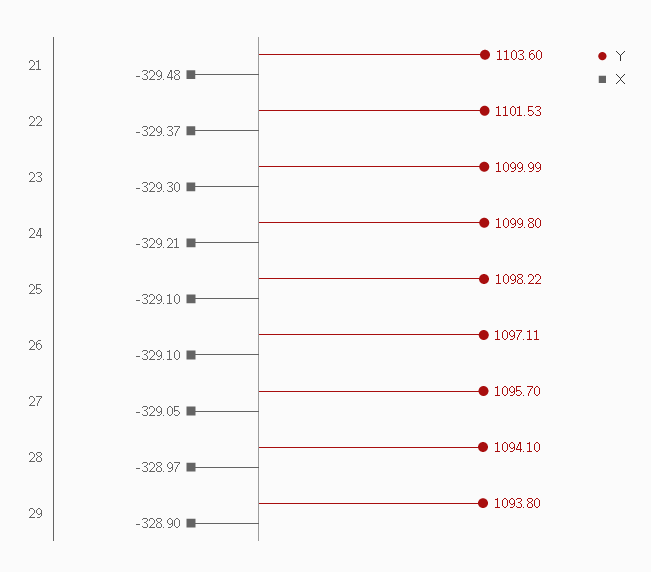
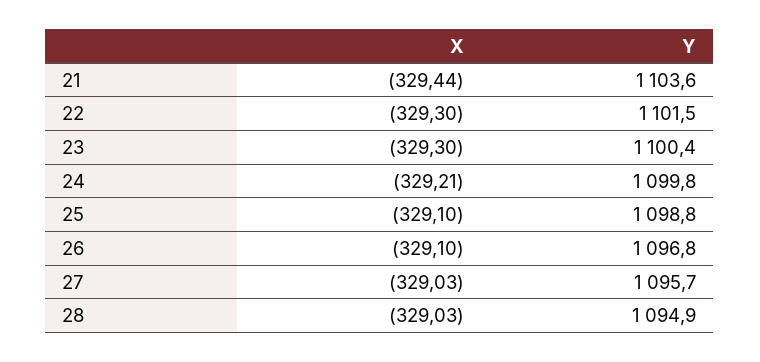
  {
    "Y": {
      "21": 1103.6,
      "22": 1101.53,
-     "23": 1099.99,
+     "23": 1100.4,
      "24": 1099.8,
-     "25": 1098.22,
+     "25": 1098.8,
-     "26": 1097.11,
+     "26": 1096.8,
      "27": 1095.7,
-     "28": 1094.1,
+     "28": 1094.9
-     "29": 1093.8
    },
    "X": {
-     "21": -329.48,
+     "21": -329.44,
-     "22": -329.37,
+     "22": -329.3,
      "23": -329.3,
      "24": -329.21,
      "25": -329.1,
      "26": -329.1,
-     "27": -329.05,
+     "27": -329.03,
-     "28": -328.97,
+     "28": -329.03
-     "29": -328.9
    }
  }

